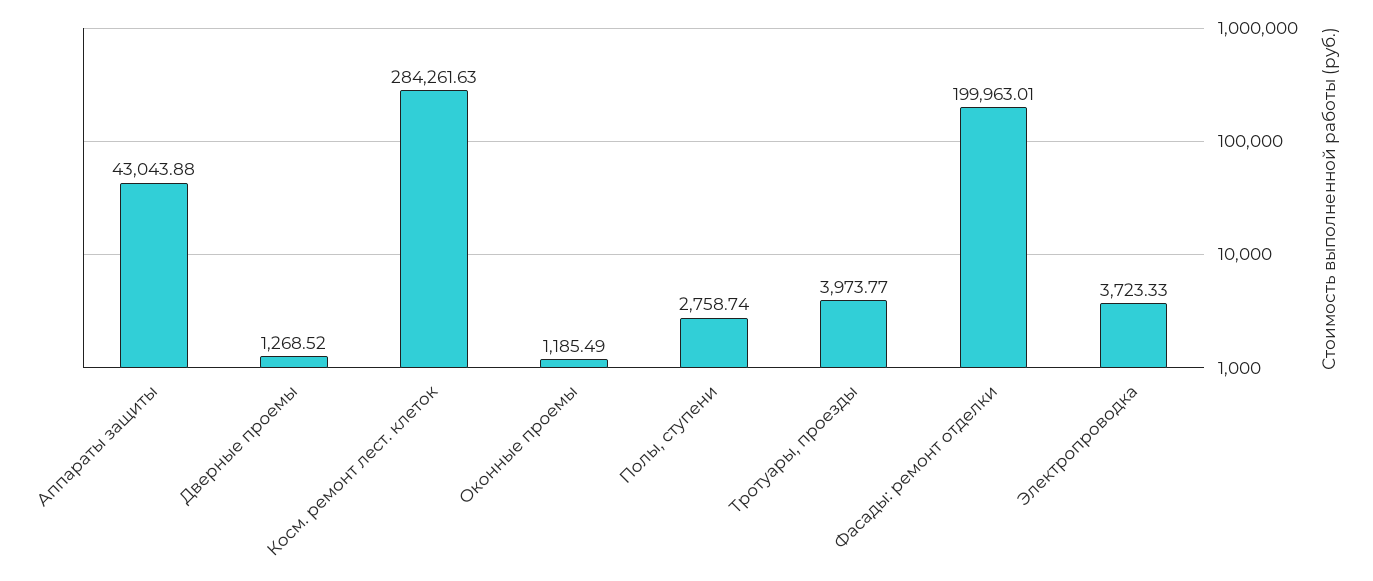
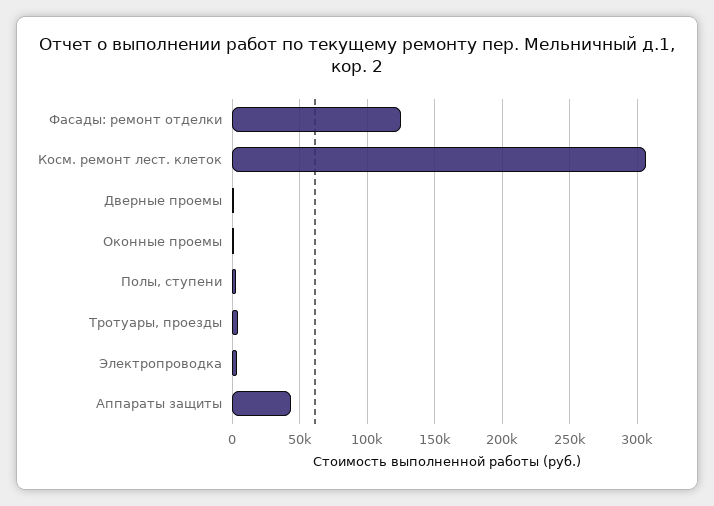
  {
    "Аппараты защиты": 43043.88,
    "Дверные проемы": 1268.52,
-   "Косм. ремонт лест. клеток": 284261.63,
+   "Косм. ремонт лест. клеток": 305000,
    "Оконные проемы": 1185.49,
    "Полы, ступени": 2758.74,
    "Тротуары, проезды": 3973.77,
-   "Фасады: ремонт отделки": 199963.01,
+   "Фасады: ремонт отделки": 125000,
    "Электропроводка": 3723.33
  }

